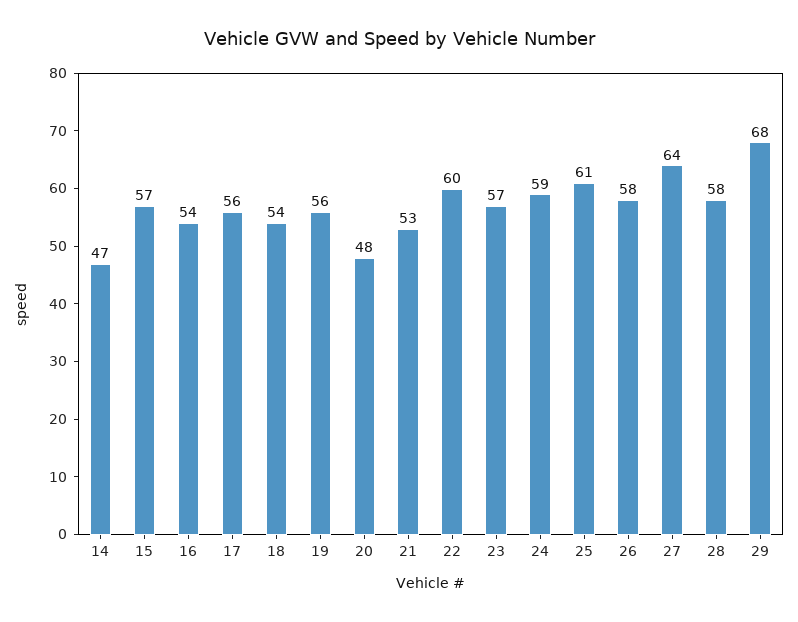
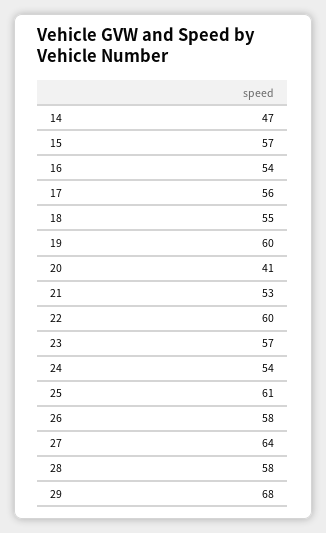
  {
    "14": 47,
    "15": 57,
    "16": 54,
    "17": 56,
-   "18": 54,
+   "18": 55,
-   "19": 56,
+   "19": 60,
-   "20": 48,
+   "20": 41,
    "21": 53,
    "22": 60,
    "23": 57,
-   "24": 59,
+   "24": 54,
    "25": 61,
    "26": 58,
    "27": 64,
    "28": 58,
    "29": 68
  }

